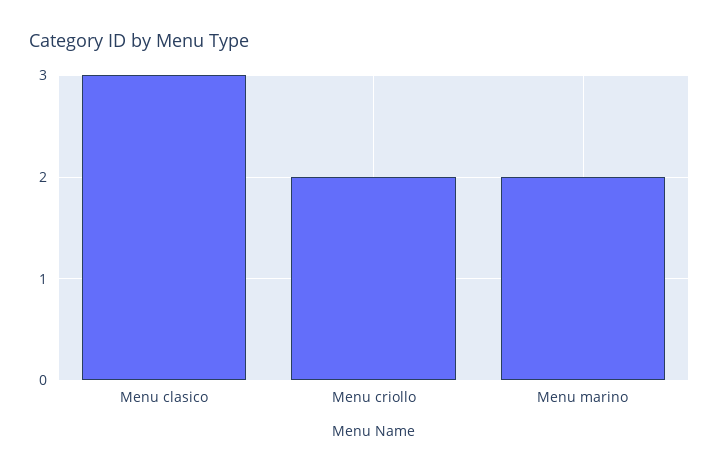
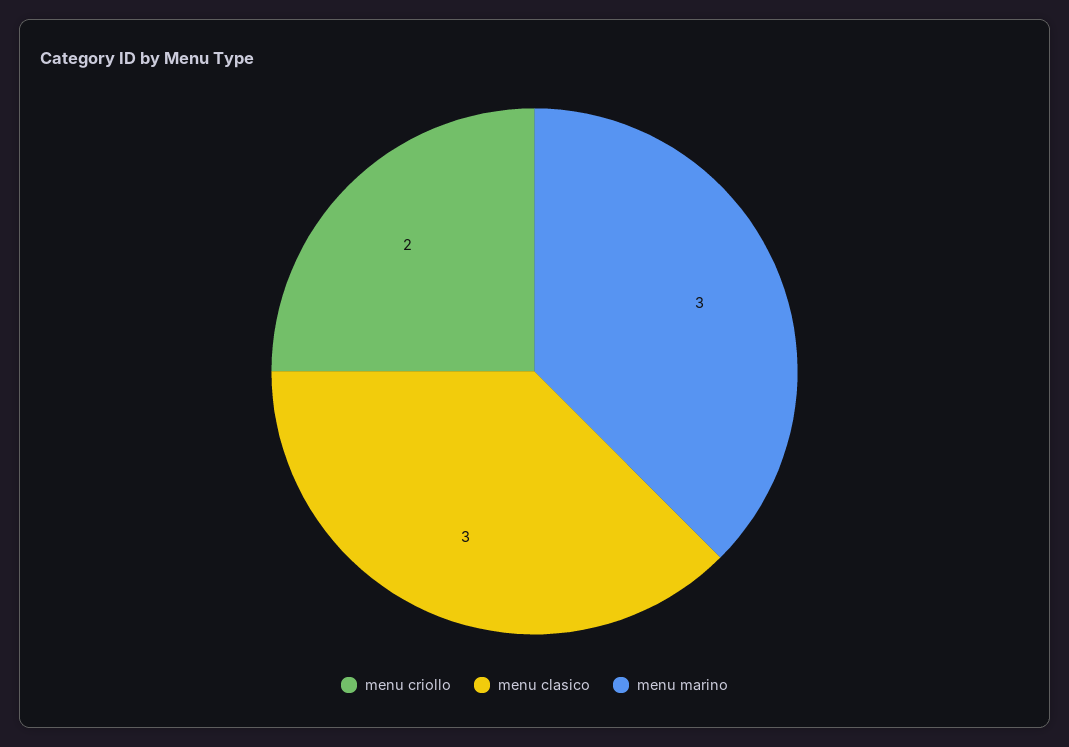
  {
    "Menu clasico": 3,
    "Menu criollo": 2,
-   "Menu marino": 2
+   "Menu marino": 3
  }

